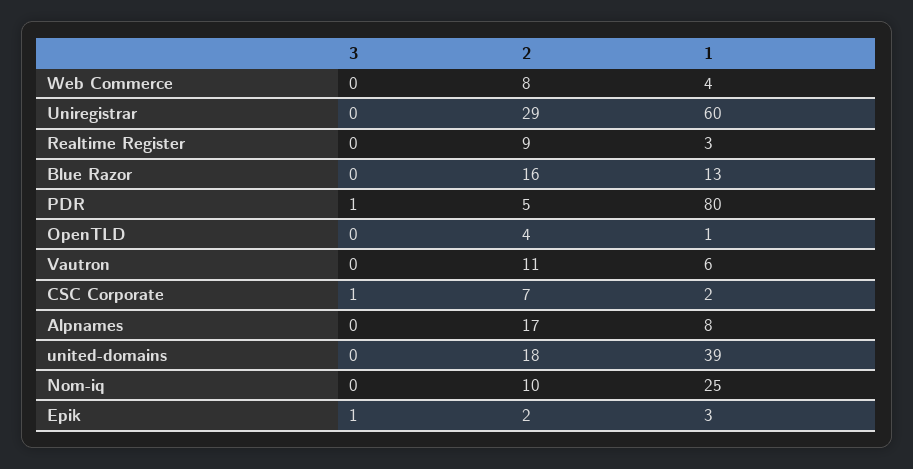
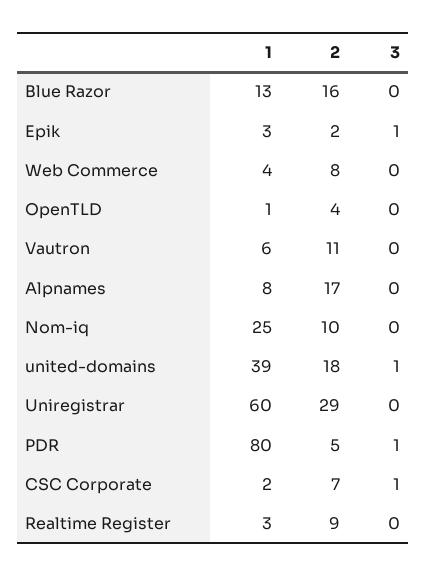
  {
    "3": {
      "Web Commerce": 0,
      "Uniregistrar": 0,
      "Realtime Register": 0,
      "Blue Razor": 0,
      "PDR": 1,
      "OpenTLD": 0,
      "Vautron": 0,
      "CSC Corporate": 1,
      "Alpnames": 0,
-     "united-domains": 0,
+     "united-domains": 1,
      "Nom-iq": 0,
      "Epik": 1
    },
    "2": {
      "Web Commerce": 8,
      "Uniregistrar": 29,
      "Realtime Register": 9,
      "Blue Razor": 16,
      "PDR": 5,
      "OpenTLD": 4,
      "Vautron": 11,
      "CSC Corporate": 7,
      "Alpnames": 17,
      "united-domains": 18,
      "Nom-iq": 10,
      "Epik": 2
    },
    "1": {
      "Web Commerce": 4,
      "Uniregistrar": 60,
      "Realtime Register": 3,
      "Blue Razor": 13,
      "PDR": 80,
      "OpenTLD": 1,
      "Vautron": 6,
      "CSC Corporate": 2,
      "Alpnames": 8,
      "united-domains": 39,
      "Nom-iq": 25,
      "Epik": 3
    }
  }

